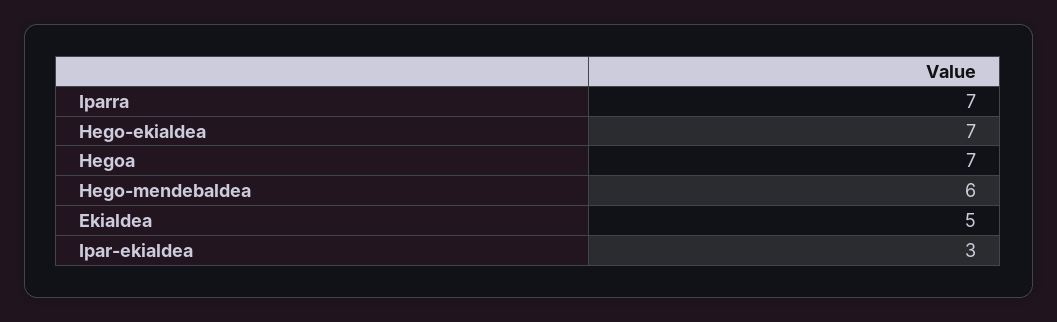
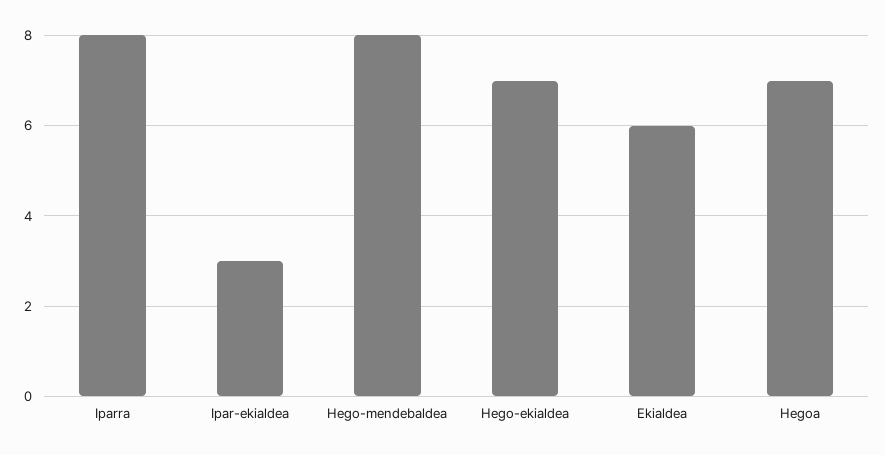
  {
-   "Iparra": 7,
+   "Iparra": 8,
    "Hego-ekialdea": 7,
    "Hegoa": 7,
-   "Hego-mendebaldea": 6,
+   "Hego-mendebaldea": 8,
-   "Ekialdea": 5,
+   "Ekialdea": 6,
    "Ipar-ekialdea": 3
  }

